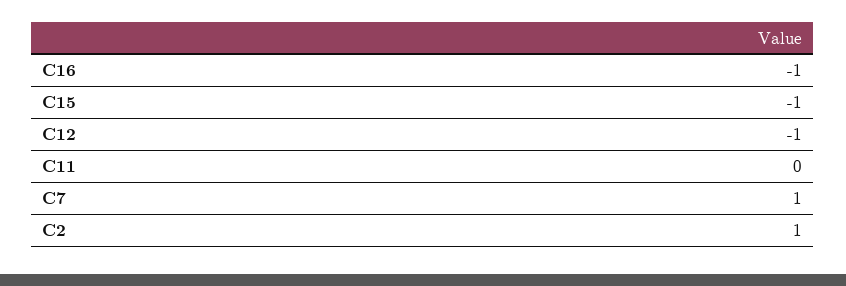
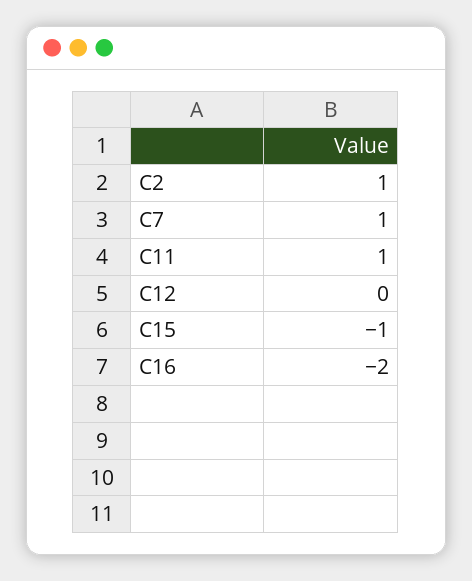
  {
-   "C16": -1,
+   "C16": -2,
    "C15": -1,
-   "C12": -1,
+   "C12": 0,
-   "C11": 0,
+   "C11": 1,
    "C7": 1,
    "C2": 1
  }

